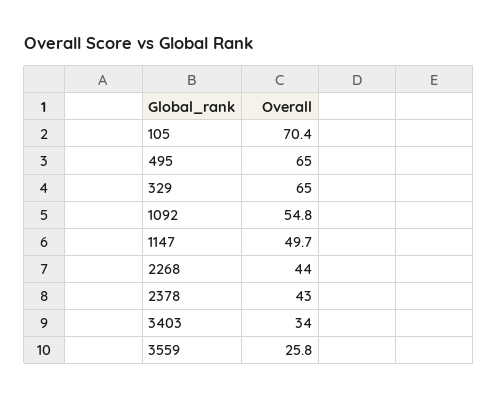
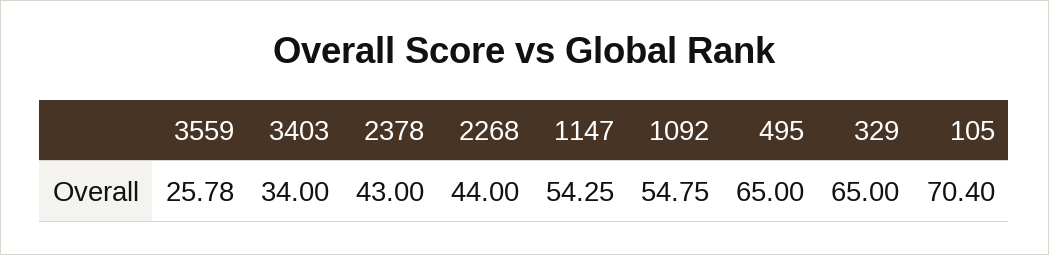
  {
    "105": 70.4,
    "495": 65,
    "329": 65,
    "1092": 54.75,
-   "1147": 49.7,
+   "1147": 54.25,
    "2268": 44,
    "2378": 43,
    "3403": 34,
    "3559": 25.78
  }

